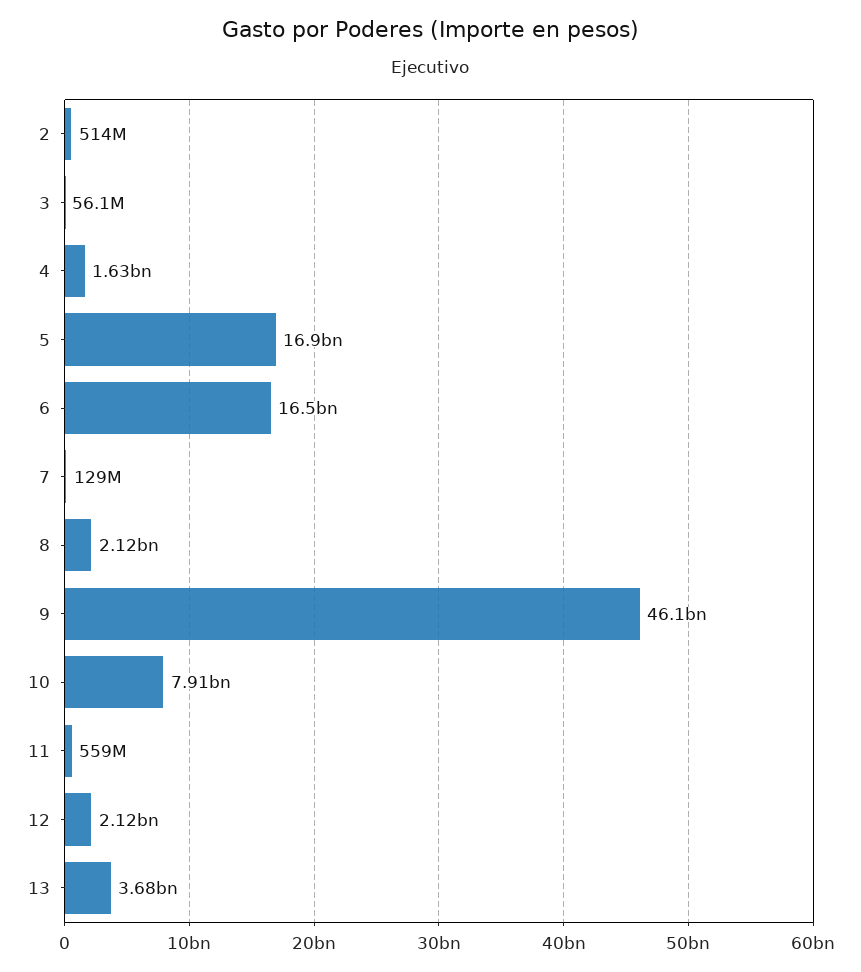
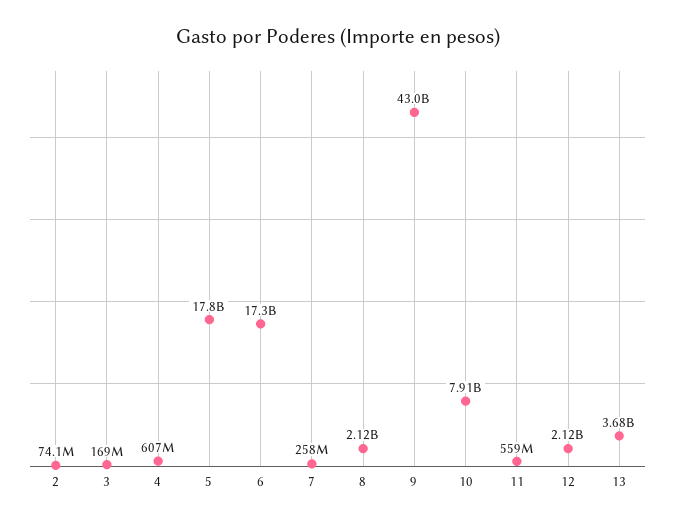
  {
-   "2": 514000000,
+   "2": 74100000,
-   "3": 56100000,
+   "3": 169000000,
-   "4": 1630000000,
+   "4": 607000000,
-   "5": 16900000000,
+   "5": 17800000000,
-   "6": 16500000000,
+   "6": 17300000000,
-   "7": 129000000,
+   "7": 258000000,
    "8": 2120000000,
-   "9": 46100000000,
+   "9": 43000000000,
    "10": 7910000000,
    "11": 559000000,
    "12": 2120000000,
    "13": 3680000000
  }

